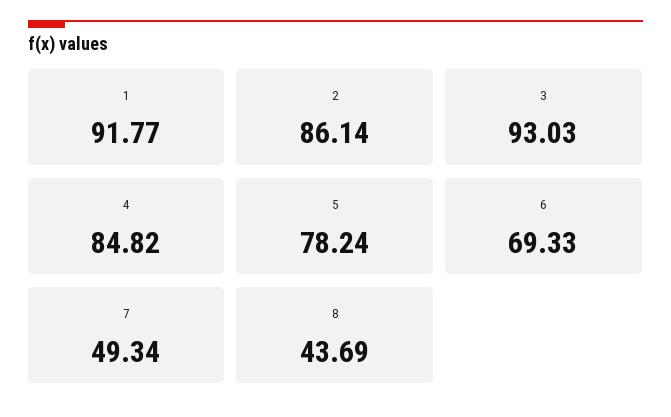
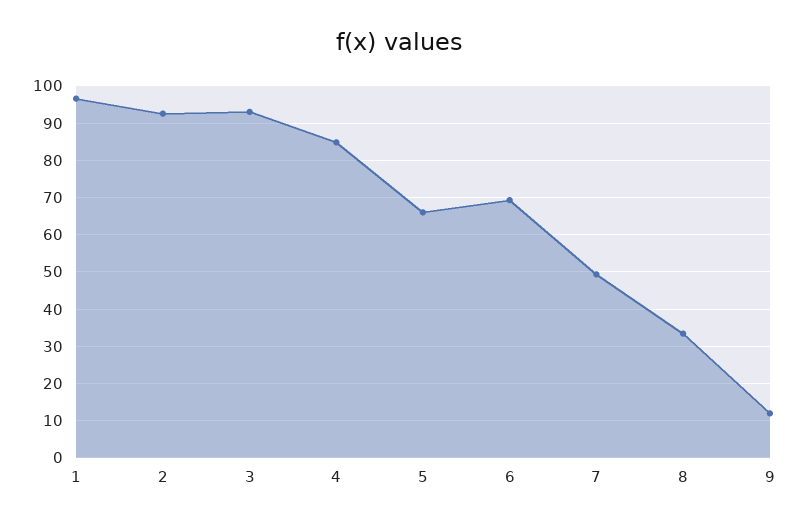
  {
-   "1": 91.77,
+   "1": 96,
-   "2": 86.14,
+   "2": 92,
    "3": 93.03,
    "4": 84.82,
-   "5": 78.24,
+   "5": 66,
    "6": 69.33,
    "7": 49.34,
-   "8": 43.69
+   "8": 34,
+   "9": 12
  }

